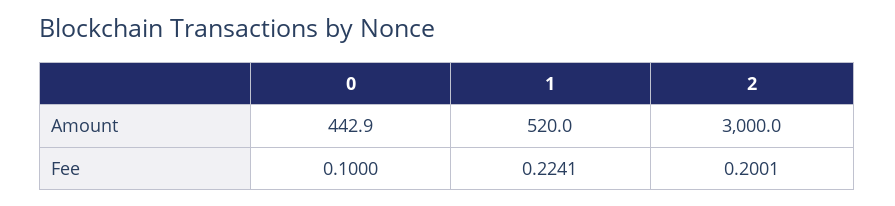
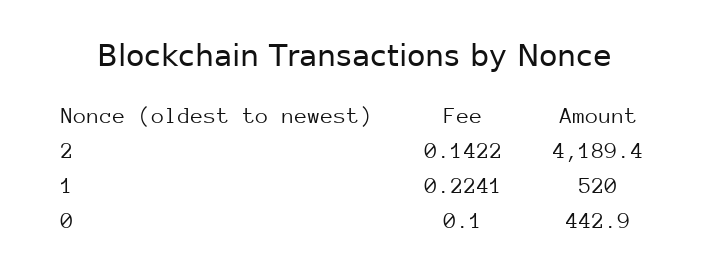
  {
    "0": {
      "Amount": 442.9,
      "Fee": 0.1
    },
    "1": {
      "Amount": 520,
      "Fee": 0.2241
    },
    "2": {
-     "Amount": 3000,
+     "Amount": 4189.4,
-     "Fee": 0.2001
+     "Fee": 0.1422
    }
  }

